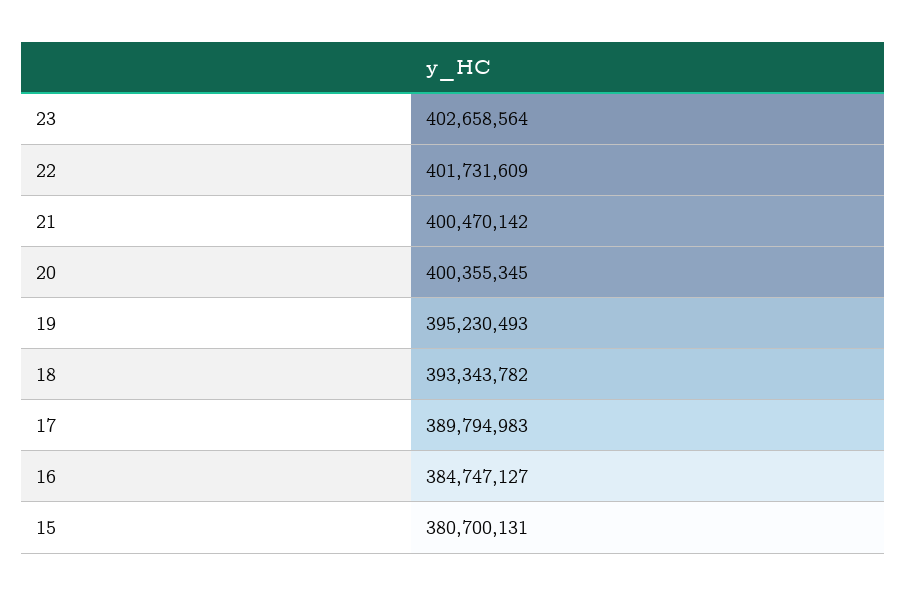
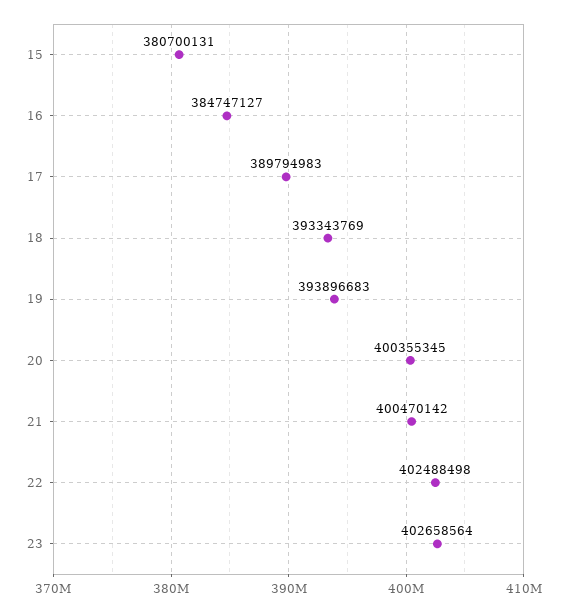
  {
    "23": 402658564,
-   "22": 401731609,
+   "22": 402488498,
    "21": 400470142,
    "20": 400355345,
-   "19": 395230493,
+   "19": 393896683,
-   "18": 393343782,
+   "18": 393343769,
    "17": 389794983,
    "16": 384747127,
    "15": 380700131
  }

